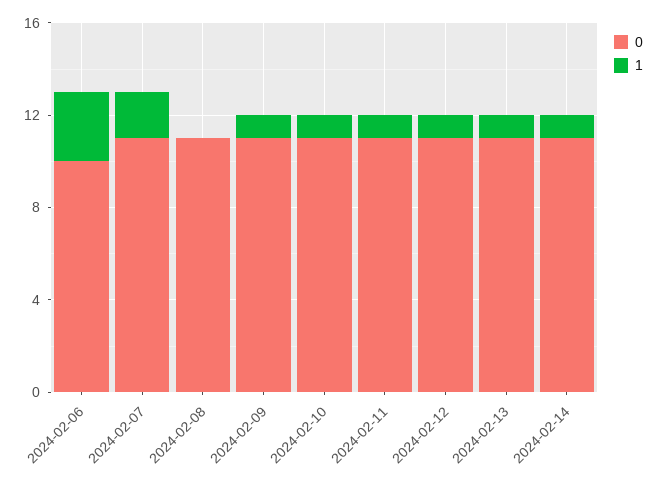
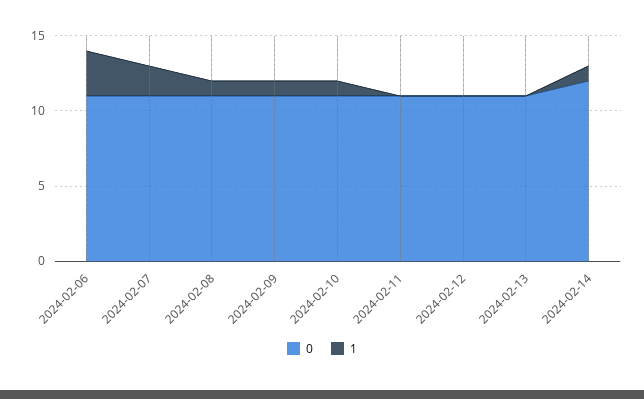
  {
    "0": {
-     "2024-02-06": 10,
+     "2024-02-06": 11,
      "2024-02-07": 11,
      "2024-02-08": 11,
      "2024-02-09": 11,
      "2024-02-10": 11,
      "2024-02-11": 11,
      "2024-02-12": 11,
      "2024-02-13": 11,
-     "2024-02-14": 11
+     "2024-02-14": 12
    },
    "1": {
      "2024-02-06": 3,
      "2024-02-07": 2,
-     "2024-02-08": 0,
+     "2024-02-08": 1,
      "2024-02-09": 1,
      "2024-02-10": 1,
-     "2024-02-11": 1,
+     "2024-02-11": 0,
-     "2024-02-12": 1,
+     "2024-02-12": 0,
-     "2024-02-13": 1,
+     "2024-02-13": 0,
      "2024-02-14": 1
    }
  }

